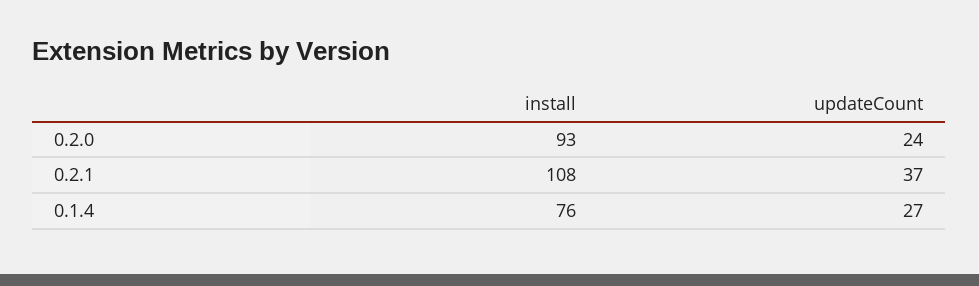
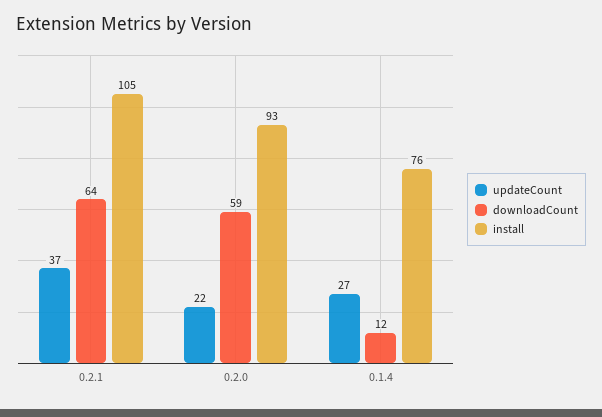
  {
    "install": {
      "0.2.0": 93,
-     "0.2.1": 108,
+     "0.2.1": 105,
      "0.1.4": 76
    },
    "updateCount": {
-     "0.2.0": 24,
+     "0.2.0": 22,
      "0.2.1": 37,
      "0.1.4": 27
-   }
+   },
+   "downloadCount": {
+     "0.2.1": 64,
+     "0.2.0": 59,
+     "0.1.4": 12
+   }
  }

